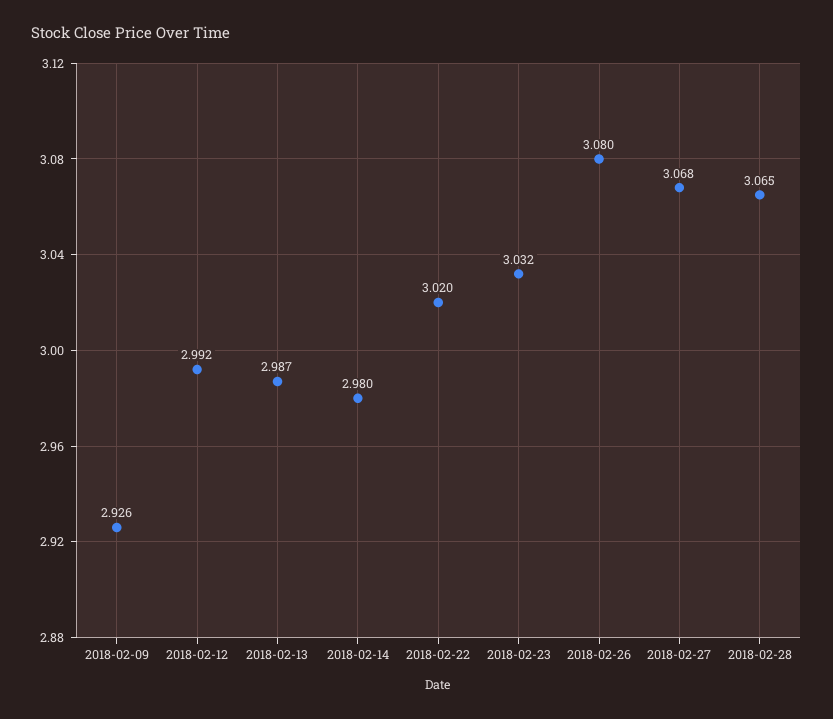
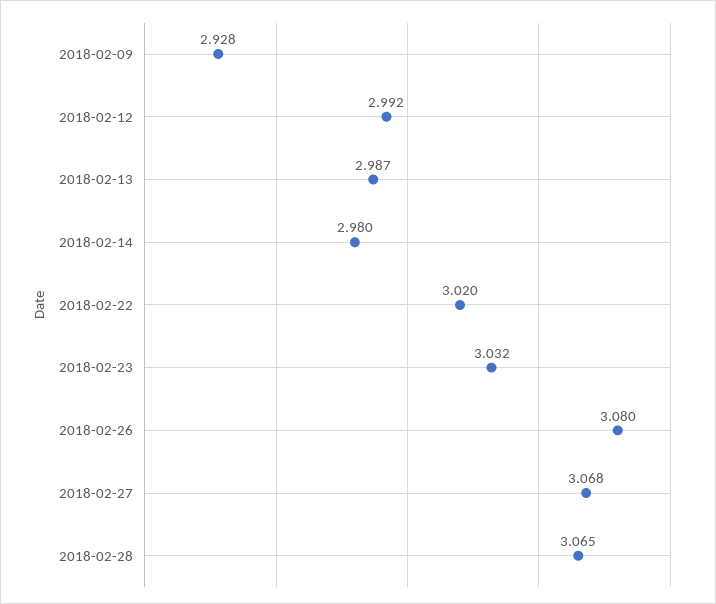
  {
-   "2018-02-09": 2.926,
+   "2018-02-09": 2.928,
    "2018-02-12": 2.992,
    "2018-02-13": 2.987,
    "2018-02-14": 2.98,
    "2018-02-22": 3.02,
    "2018-02-23": 3.032,
    "2018-02-26": 3.08,
    "2018-02-27": 3.068,
    "2018-02-28": 3.065
  }

